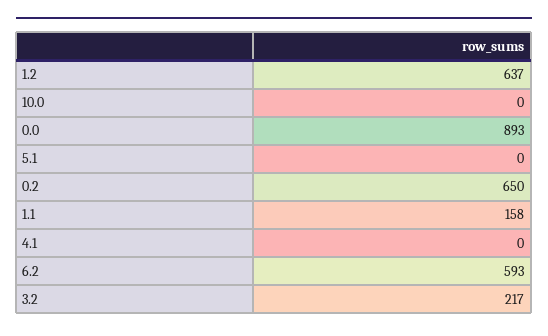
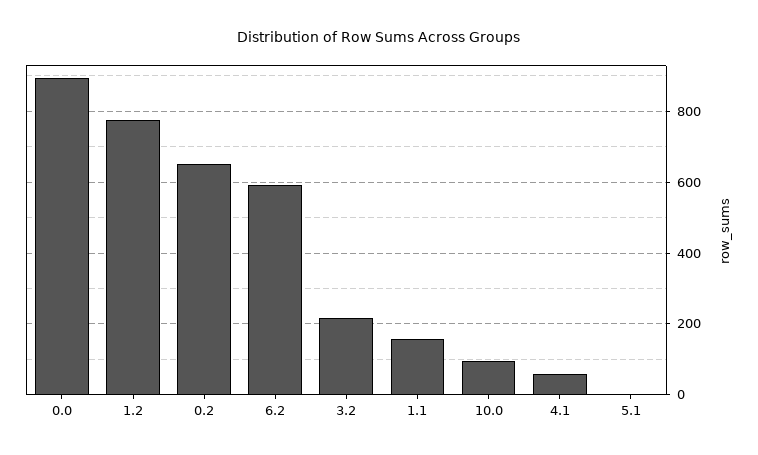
  {
-   "1.2": 637,
+   "1.2": 780,
-   "10.0": 0,
+   "10.0": 100,
    "0.0": 893,
    "5.1": 0,
    "0.2": 650,
    "1.1": 158,
-   "4.1": 0,
+   "4.1": 60,
    "6.2": 593,
    "3.2": 217
  }

